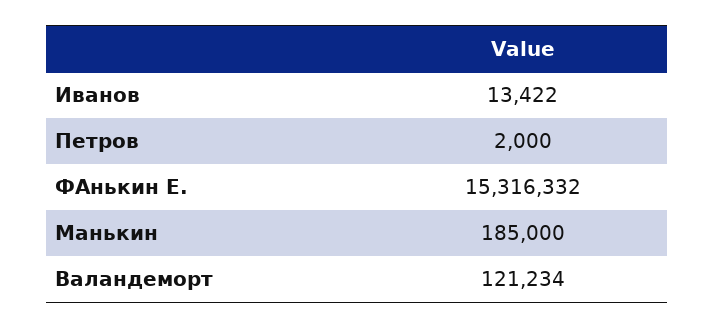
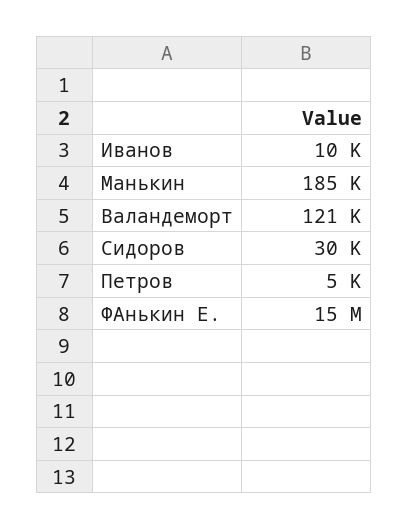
  {
-   "Иванов": 13422,
+   "Иванов": 10000,
-   "Петров": 2000,
+   "Петров": 5000,
    "ФАнькин Е.": 15316332,
    "Манькин": 185000,
-   "Валандеморт": 121234
+   "Валандеморт": 121234,
+   "Сидоров": 30000
  }

